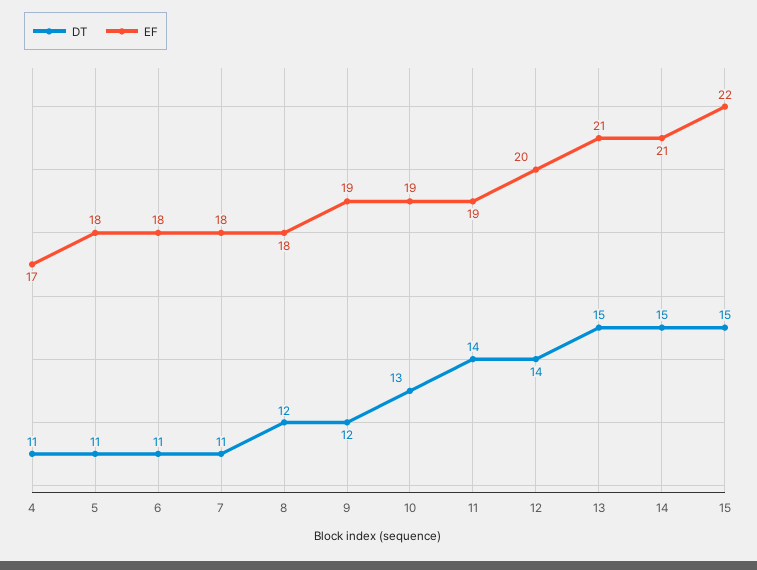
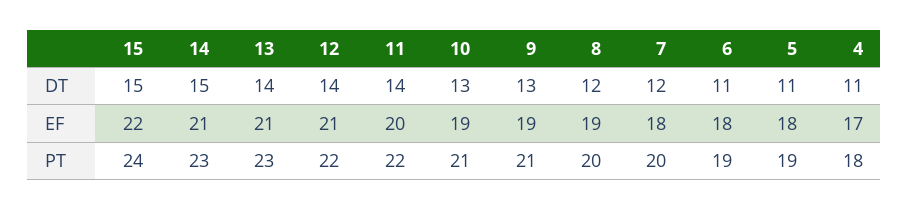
  {
    "DT": {
      "4": 11,
      "5": 11,
      "6": 11,
-     "7": 11,
+     "7": 12,
      "8": 12,
-     "9": 12,
+     "9": 13,
      "10": 13,
      "11": 14,
      "12": 14,
-     "13": 15,
+     "13": 14,
      "14": 15,
      "15": 15
    },
    "EF": {
      "4": 17,
      "5": 18,
      "6": 18,
      "7": 18,
-     "8": 18,
+     "8": 19,
      "9": 19,
      "10": 19,
-     "11": 19,
+     "11": 20,
-     "12": 20,
+     "12": 21,
      "13": 21,
      "14": 21,
      "15": 22
-   }
+   },
+   "PT": {
+     "15": 24,
+     "14": 23,
+     "13": 23,
+     "12": 22,
+     "11": 22,
+     "10": 21,
+     "9": 21,
+     "8": 20,
+     "7": 20,
+     "6": 19,
+     "5": 19,
+     "4": 18
+   }
  }

